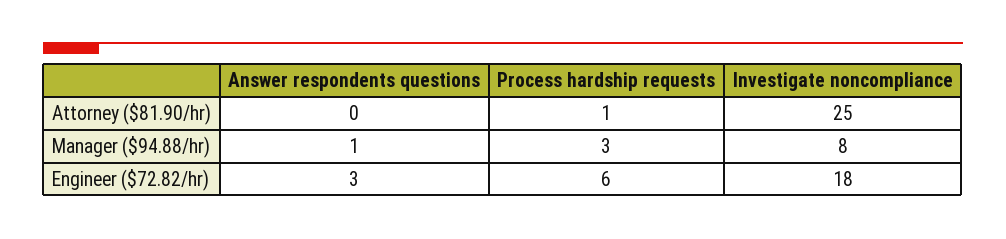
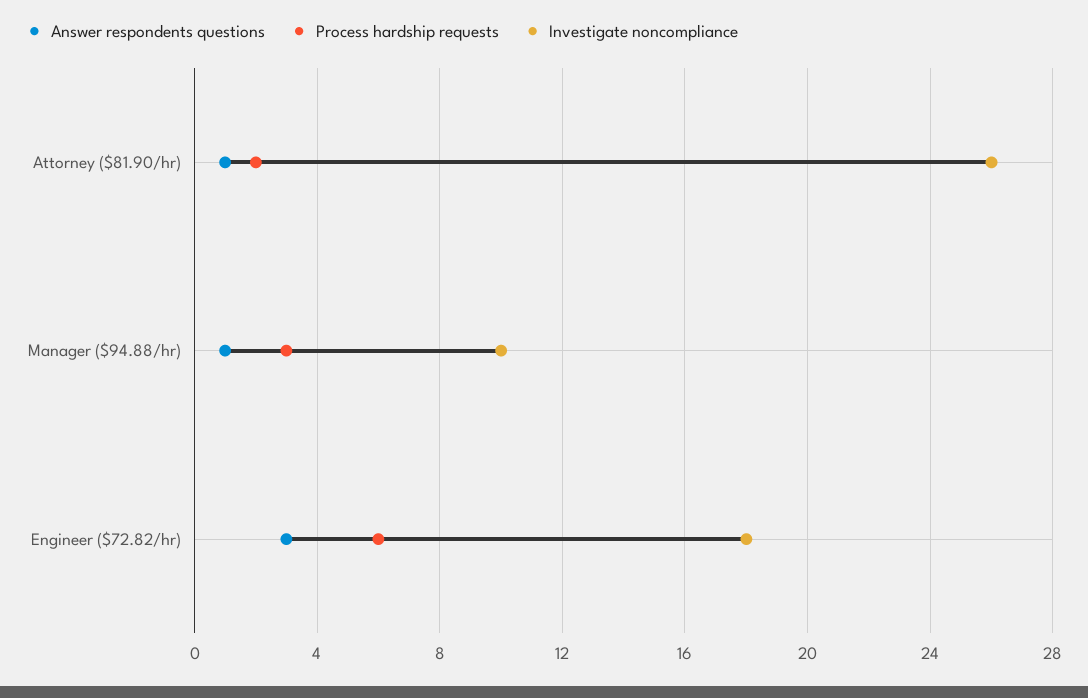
  {
    "Answer respondents questions": {
-     "Attorney ($81.90/hr)": 0,
+     "Attorney ($81.90/hr)": 1,
      "Manager ($94.88/hr)": 1,
      "Engineer ($72.82/hr)": 3
    },
    "Process hardship requests": {
-     "Attorney ($81.90/hr)": 1,
+     "Attorney ($81.90/hr)": 2,
      "Manager ($94.88/hr)": 3,
      "Engineer ($72.82/hr)": 6
    },
    "Investigate noncompliance": {
-     "Attorney ($81.90/hr)": 25,
+     "Attorney ($81.90/hr)": 26,
-     "Manager ($94.88/hr)": 8,
+     "Manager ($94.88/hr)": 10,
      "Engineer ($72.82/hr)": 18
    }
  }

